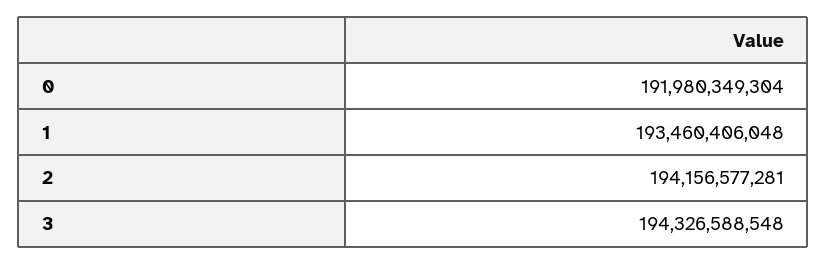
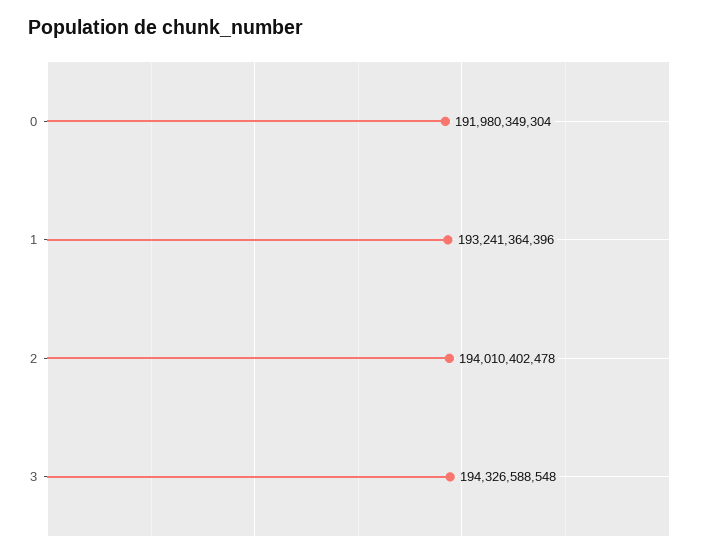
  {
    "0": 191980349304,
-   "1": 193460406048,
+   "1": 193241364396,
-   "2": 194156577281,
+   "2": 194010402478,
    "3": 194326588548
  }

